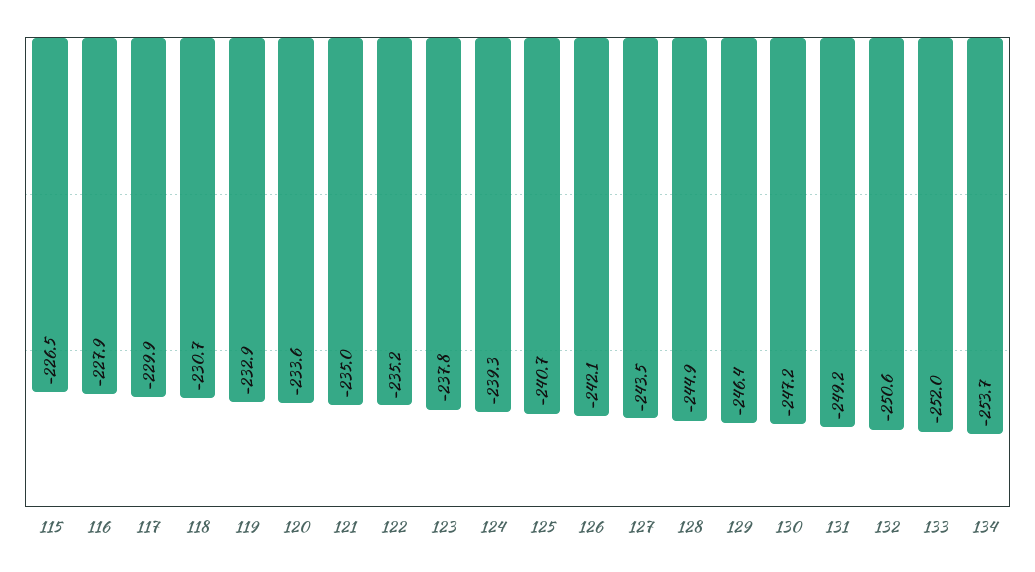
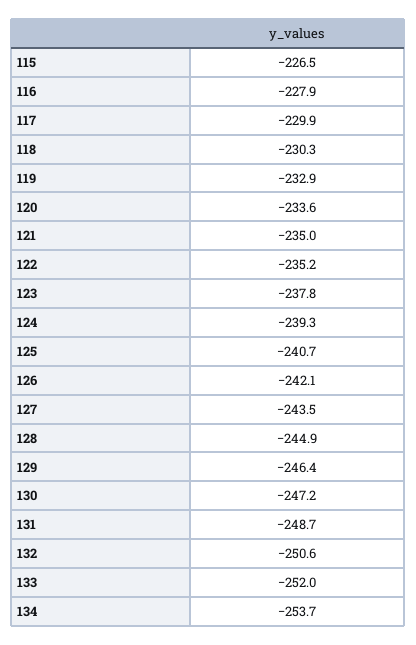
  {
    "115": -226.5,
    "116": -227.9,
    "117": -229.9,
-   "118": -230.7,
+   "118": -230.3,
    "119": -232.9,
    "120": -233.6,
    "121": -235,
    "122": -235.2,
    "123": -237.8,
    "124": -239.3,
    "125": -240.7,
    "126": -242.1,
    "127": -243.5,
    "128": -244.9,
    "129": -246.4,
    "130": -247.2,
-   "131": -249.2,
+   "131": -248.7,
    "132": -250.6,
    "133": -252,
    "134": -253.7
  }

